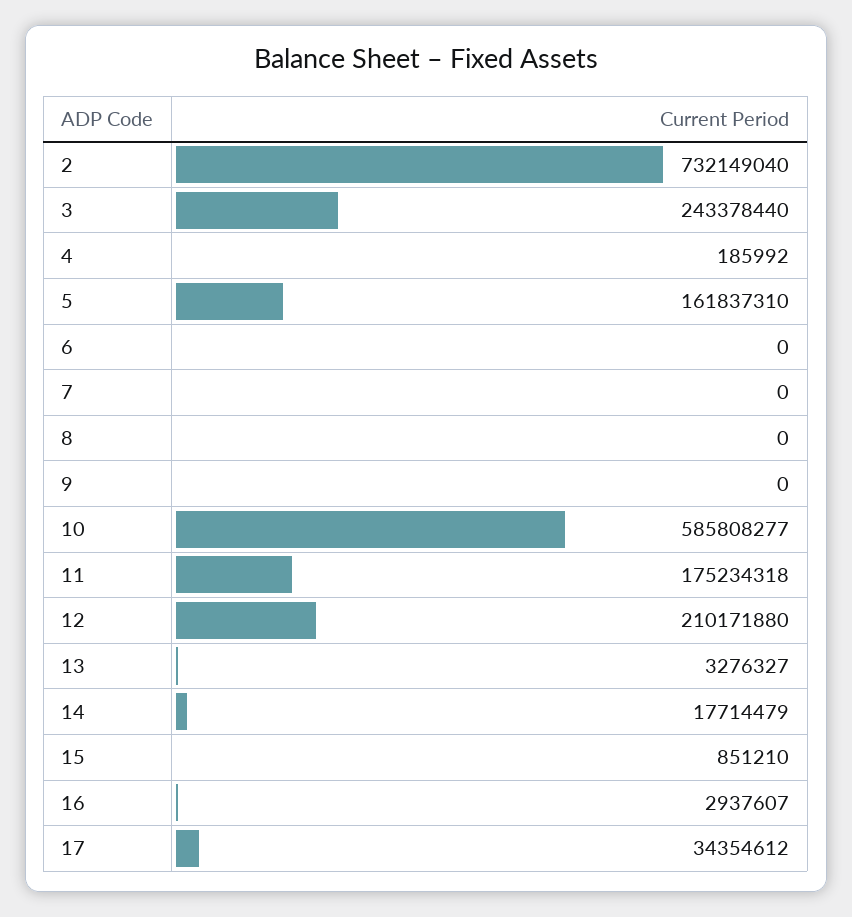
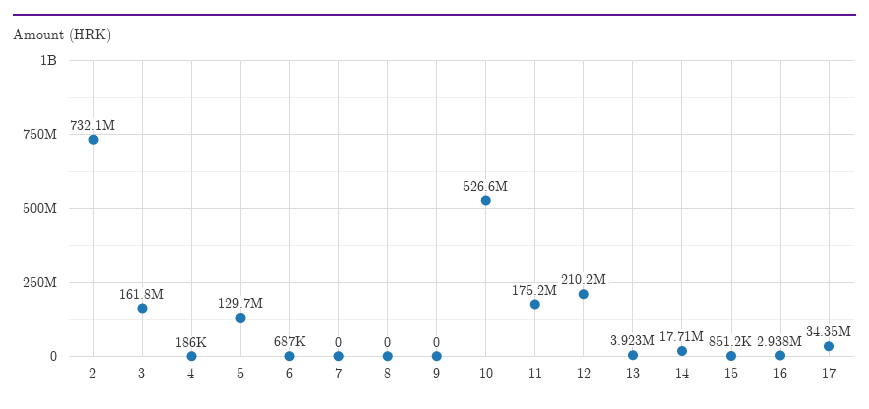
  {
    "2": 732149040,
-   "3": 243378440,
+   "3": 161800000,
    "4": 185992,
-   "5": 161837310,
+   "5": 129700000,
-   "6": 0,
+   "6": 687000,
    "7": 0,
    "8": 0,
    "9": 0,
-   "10": 585808277,
+   "10": 526600000,
    "11": 175234318,
    "12": 210171880,
-   "13": 3276327,
+   "13": 3923000,
    "14": 17714479,
    "15": 851210,
    "16": 2937607,
    "17": 34354612
  }

